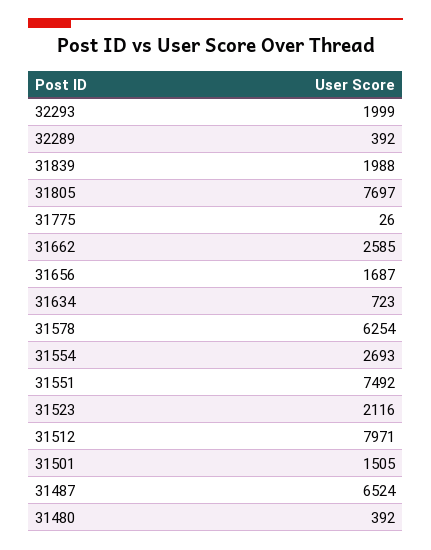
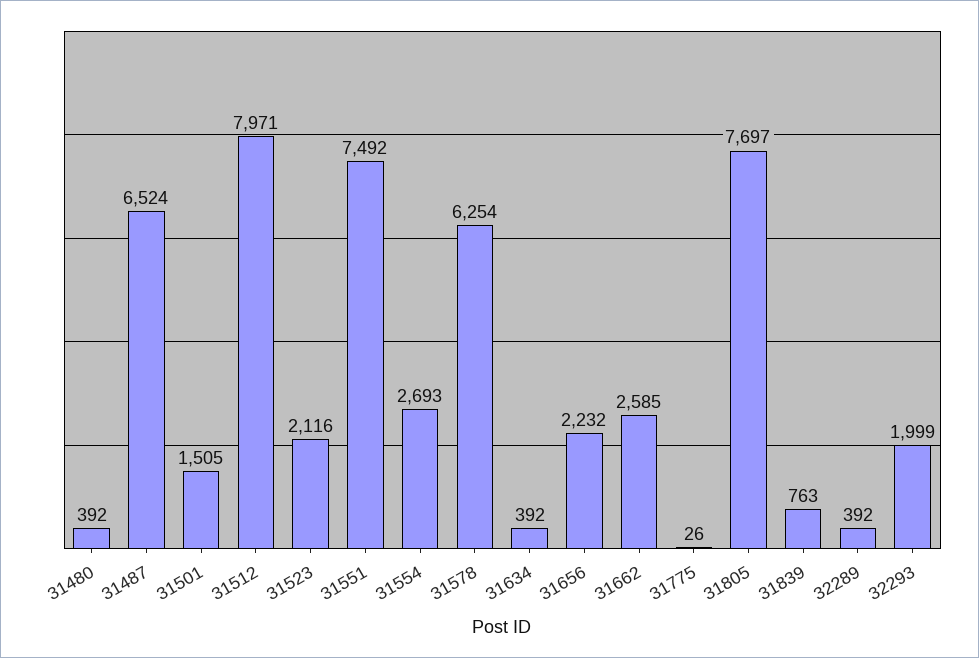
  {
    "32293": 1999,
    "32289": 392,
-   "31839": 1988,
+   "31839": 763,
    "31805": 7697,
    "31775": 26,
    "31662": 2585,
-   "31656": 1687,
+   "31656": 2232,
-   "31634": 723,
+   "31634": 392,
    "31578": 6254,
    "31554": 2693,
    "31551": 7492,
    "31523": 2116,
    "31512": 7971,
    "31501": 1505,
    "31487": 6524,
    "31480": 392
  }

